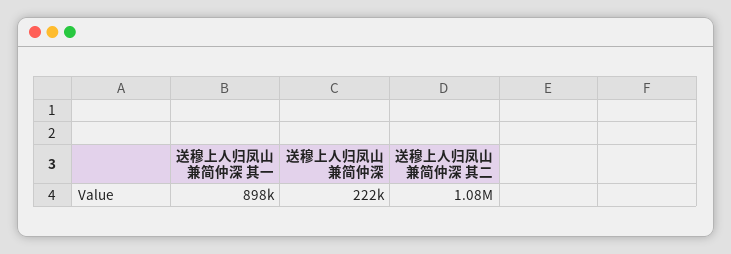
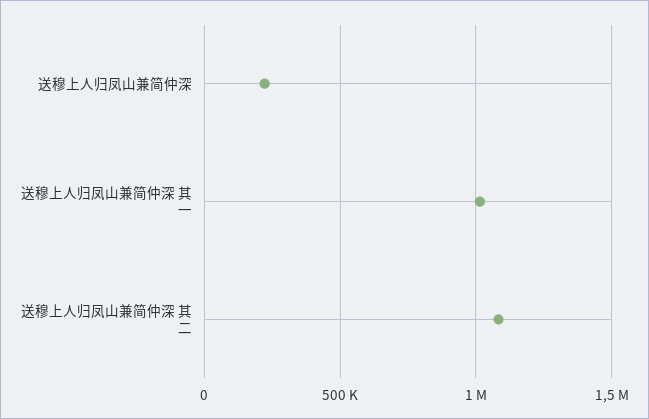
  {
-   "送穆上人归凤山兼简仲深 其一": 898000,
+   "送穆上人归凤山兼简仲深 其一": 1000000,
    "送穆上人归凤山兼简仲深": 222000,
    "送穆上人归凤山兼简仲深 其二": 1080000
  }

